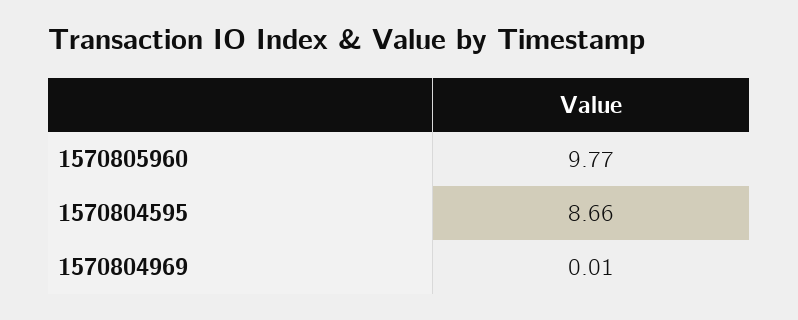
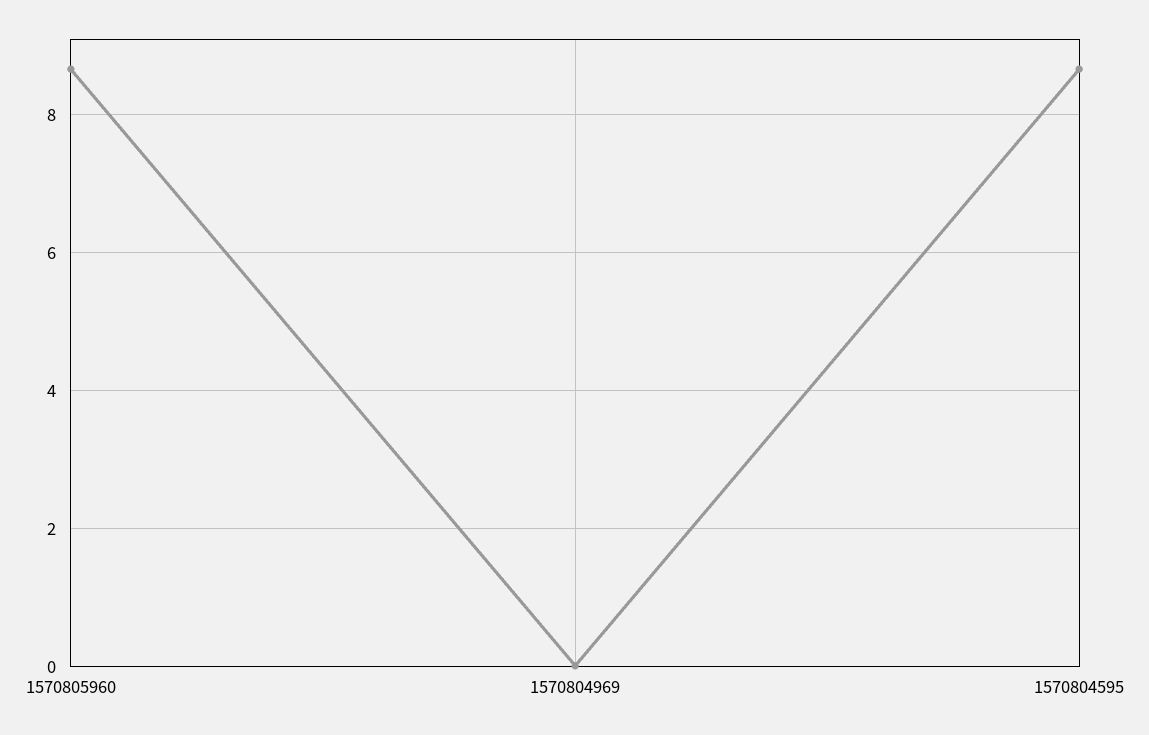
  {
-   "1570805960": 9.77,
+   "1570805960": 8.6,
    "1570804595": 8.66,
    "1570804969": 0.01
  }

